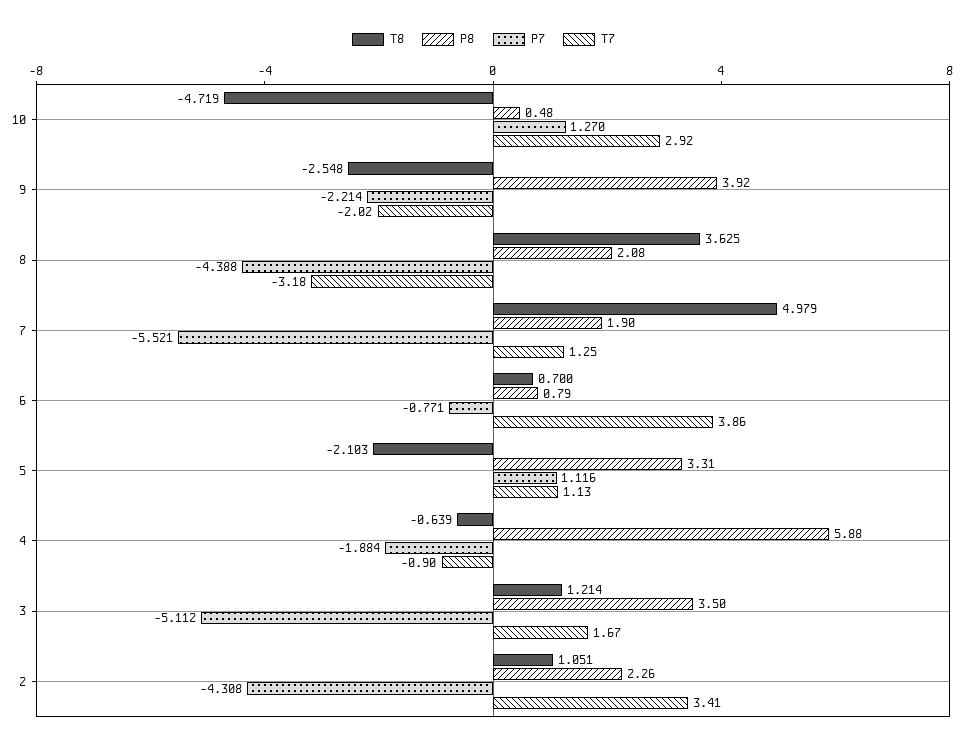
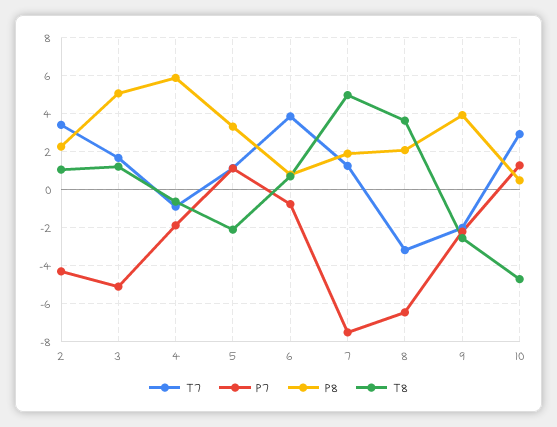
  {
    "T8": {
      "10": -4.719,
      "9": -2.548,
      "8": 3.625,
      "7": 4.979,
      "6": 0.7,
      "5": -2.103,
      "4": -0.639,
      "3": 1.214,
      "2": 1.051
    },
    "P8": {
      "10": 0.48,
      "9": 3.92,
      "8": 2.08,
      "7": 1.9,
      "6": 0.79,
      "5": 3.31,
      "4": 5.88,
-     "3": 3.5,
+     "3": 5,
      "2": 2.26
    },
    "P7": {
      "10": 1.27,
      "9": -2.214,
-     "8": -4.388,
+     "8": -6.5,
-     "7": -5.521,
+     "7": -7.5,
      "6": -0.771,
      "5": 1.116,
      "4": -1.884,
      "3": -5.112,
      "2": -4.308
    },
    "T7": {
      "10": 2.92,
      "9": -2.02,
      "8": -3.18,
      "7": 1.25,
      "6": 3.86,
      "5": 1.13,
      "4": -0.9,
      "3": 1.67,
      "2": 3.41
    }
  }

